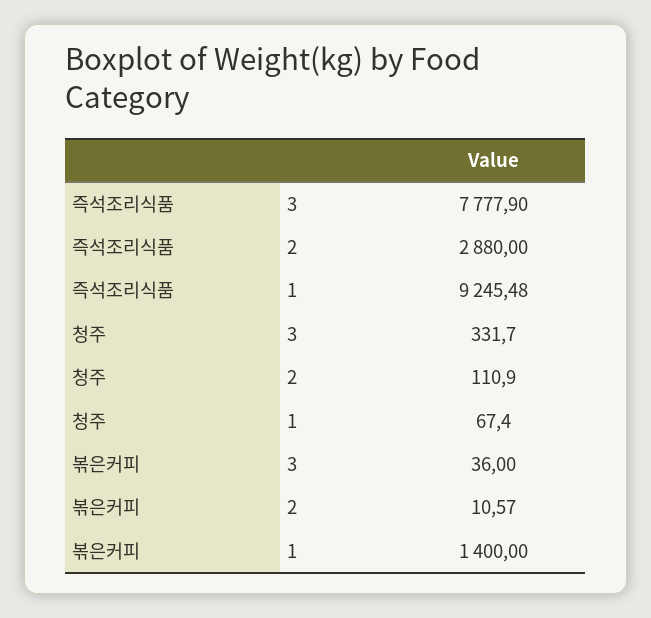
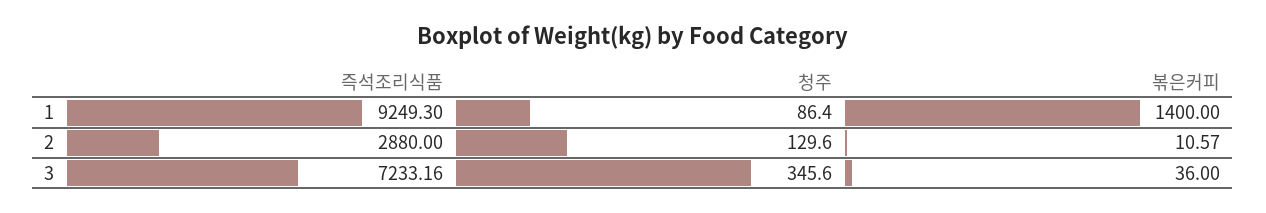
  {
    "즉석조리식품": {
-     "3": 7777.9,
+     "3": 7233.16,
      "2": 2880,
-     "1": 9245.48
+     "1": 9249.3
    },
    "청주": {
-     "3": 331.7,
+     "3": 345.6,
-     "2": 110.9,
+     "2": 129.6,
-     "1": 67.4
+     "1": 86.4
    },
    "볶은커피": {
      "3": 36,
      "2": 10.57,
      "1": 1400
    }
  }

